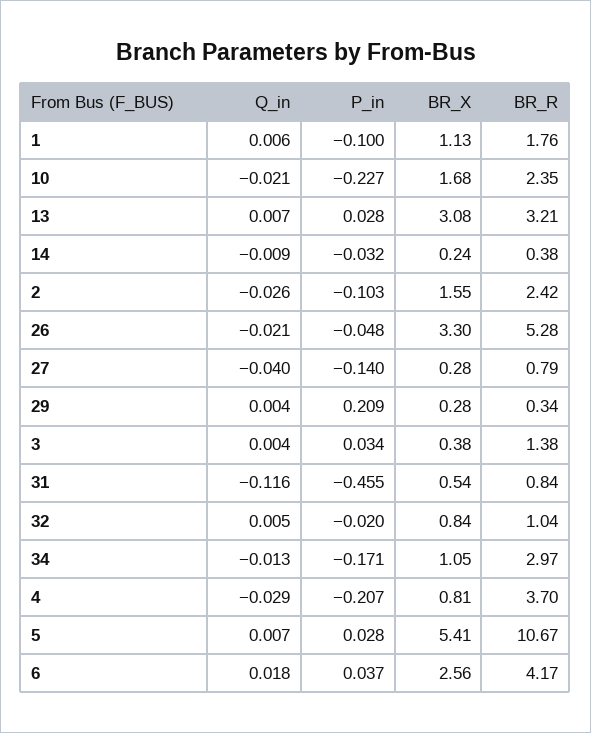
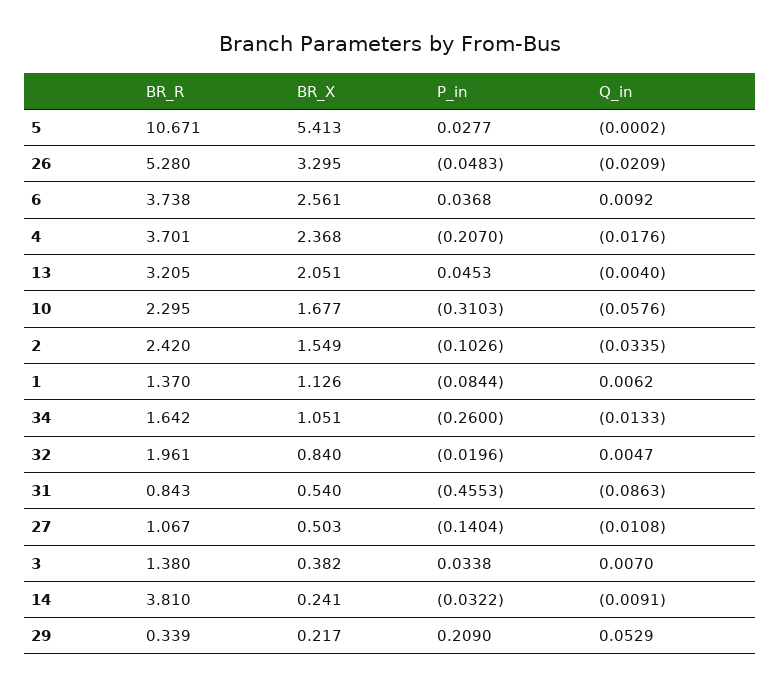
  {
    "Q_in": {
      "1": 0.0062,
-     "10": -0.021,
+     "10": -0.0576,
-     "13": 0.007,
+     "13": -0.004,
      "14": -0.0091,
-     "2": -0.026,
+     "2": -0.0335,
      "26": -0.0209,
-     "27": -0.04,
+     "27": -0.0108,
-     "29": 0.004,
+     "29": 0.0529,
-     "3": 0.004,
+     "3": 0.007,
-     "31": -0.116,
+     "31": -0.0863,
      "32": 0.0047,
      "34": -0.0133,
-     "4": -0.029,
+     "4": -0.0176,
-     "5": 0.007,
+     "5": -0.0002,
-     "6": 0.018
+     "6": 0.0092
    },
    "P_in": {
-     "1": -0.1,
+     "1": -0.0844,
-     "10": -0.227,
+     "10": -0.3103,
-     "13": 0.028,
+     "13": 0.0453,
      "14": -0.0322,
      "2": -0.1026,
      "26": -0.0483,
      "27": -0.1404,
      "29": 0.209,
      "3": 0.0338,
      "31": -0.4553,
      "32": -0.0196,
-     "34": -0.171,
+     "34": -0.26,
      "4": -0.207,
      "5": 0.0277,
      "6": 0.0368
    },
    "BR_X": {
      "1": 1.126,
      "10": 1.677,
-     "13": 3.08,
+     "13": 2.051,
      "14": 0.241,
      "2": 1.549,
      "26": 3.295,
-     "27": 0.28,
+     "27": 0.503,
-     "29": 0.28,
+     "29": 0.217,
      "3": 0.382,
      "31": 0.54,
      "32": 0.84,
      "34": 1.051,
-     "4": 0.81,
+     "4": 2.368,
      "5": 5.413,
      "6": 2.561
    },
    "BR_R": {
-     "1": 1.76,
+     "1": 1.37,
-     "10": 2.35,
+     "10": 2.295,
      "13": 3.205,
-     "14": 0.38,
+     "14": 3.81,
      "2": 2.42,
      "26": 5.28,
-     "27": 0.79,
+     "27": 1.067,
      "29": 0.339,
      "3": 1.38,
      "31": 0.843,
-     "32": 1.04,
+     "32": 1.961,
-     "34": 2.97,
+     "34": 1.642,
      "4": 3.701,
      "5": 10.671,
-     "6": 4.17
+     "6": 3.738
    }
  }

